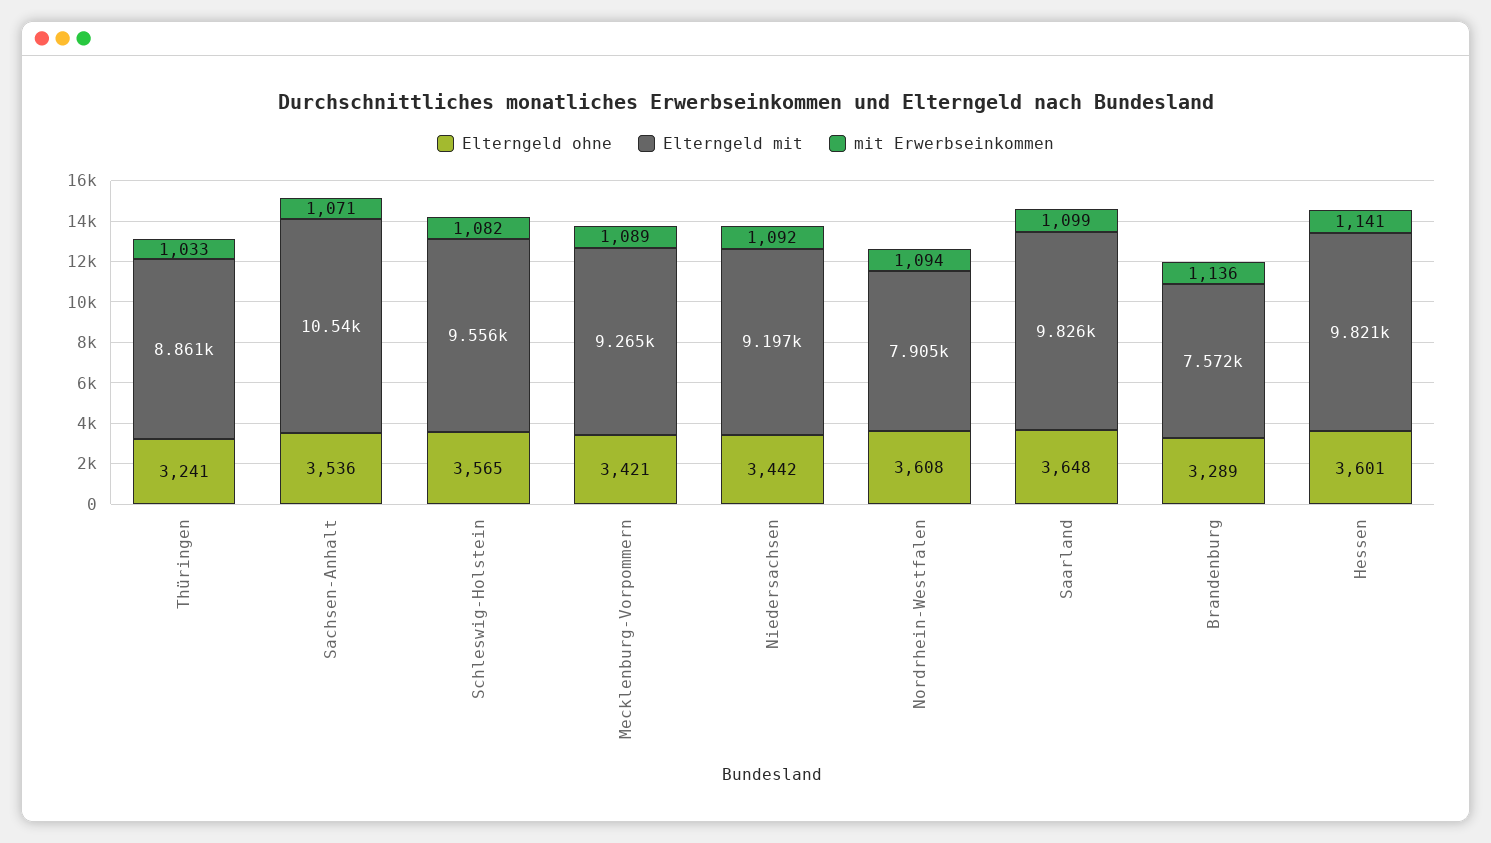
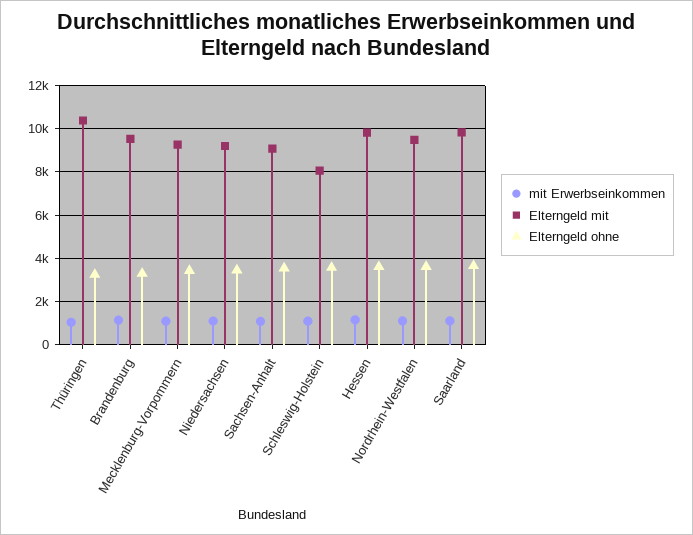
  {
    "Elterngeld ohne": {
      "Thüringen": 3241,
      "Sachsen-Anhalt": 3536,
      "Schleswig-Holstein": 3565,
      "Mecklenburg-Vorpommern": 3421,
      "Niedersachsen": 3442,
      "Nordrhein-Westfalen": 3608,
      "Saarland": 3648,
      "Brandenburg": 3289,
      "Hessen": 3601
    },
    "Elterngeld mit": {
-     "Thüringen": 8861,
+     "Thüringen": 10500,
-     "Sachsen-Anhalt": 10540,
+     "Sachsen-Anhalt": 9000,
-     "Schleswig-Holstein": 9556,
+     "Schleswig-Holstein": 8000,
      "Mecklenburg-Vorpommern": 9265,
      "Niedersachsen": 9197,
-     "Nordrhein-Westfalen": 7905,
+     "Nordrhein-Westfalen": 9500,
      "Saarland": 9826,
-     "Brandenburg": 7572,
+     "Brandenburg": 9500,
      "Hessen": 9821
    },
    "mit Erwerbseinkommen": {
      "Thüringen": 1033,
      "Sachsen-Anhalt": 1071,
      "Schleswig-Holstein": 1082,
      "Mecklenburg-Vorpommern": 1089,
      "Niedersachsen": 1092,
      "Nordrhein-Westfalen": 1094,
      "Saarland": 1099,
      "Brandenburg": 1136,
      "Hessen": 1141
    }
  }

